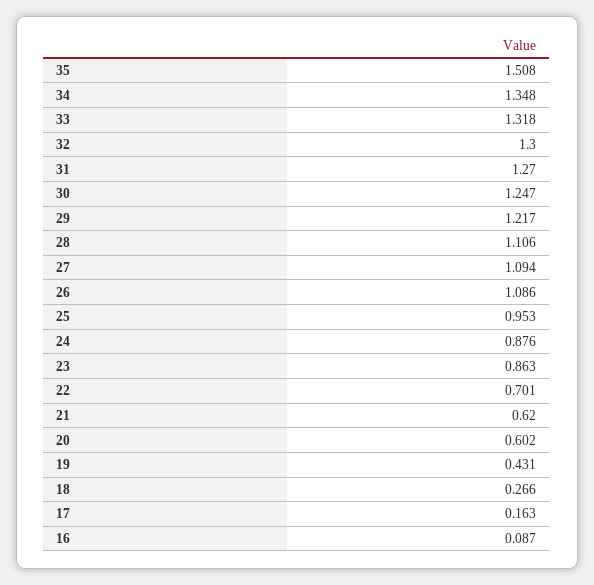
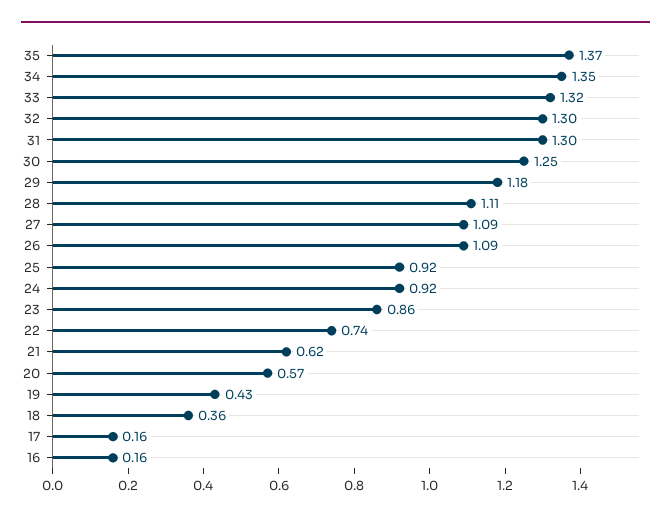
  {
-   "35": 1.508,
+   "35": 1.37,
    "34": 1.348,
    "33": 1.318,
    "32": 1.3,
-   "31": 1.27,
+   "31": 1.3,
    "30": 1.247,
-   "29": 1.217,
+   "29": 1.18,
    "28": 1.106,
    "27": 1.094,
    "26": 1.086,
-   "25": 0.953,
+   "25": 0.92,
-   "24": 0.876,
+   "24": 0.92,
    "23": 0.863,
-   "22": 0.701,
+   "22": 0.74,
    "21": 0.62,
-   "20": 0.602,
+   "20": 0.57,
    "19": 0.431,
-   "18": 0.266,
+   "18": 0.36,
    "17": 0.163,
-   "16": 0.087
+   "16": 0.16
  }

